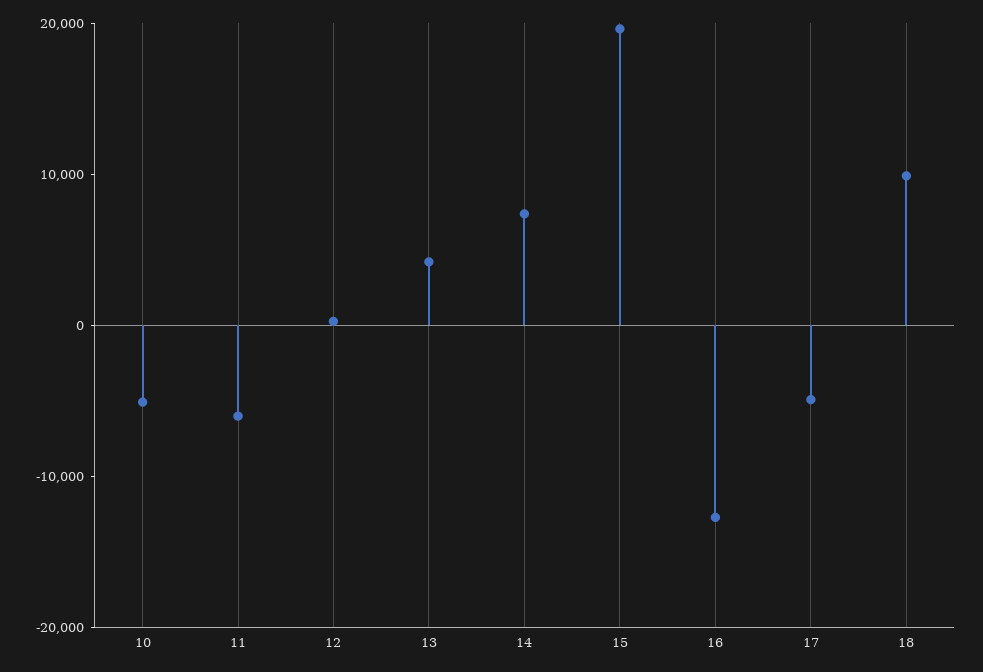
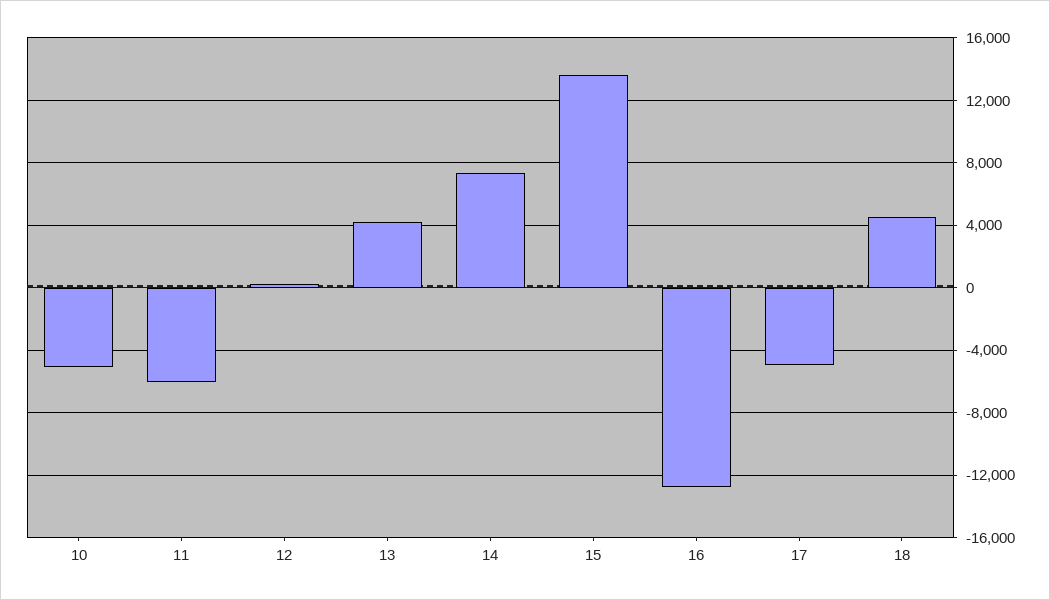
  {
    "10": -5000,
    "11": -6000,
    "12": 0,
    "13": 4000,
    "14": 7500,
-   "15": 20000,
+   "15": 13500,
    "16": -12500,
    "17": -5000,
-   "18": 10000
+   "18": 4500
  }

